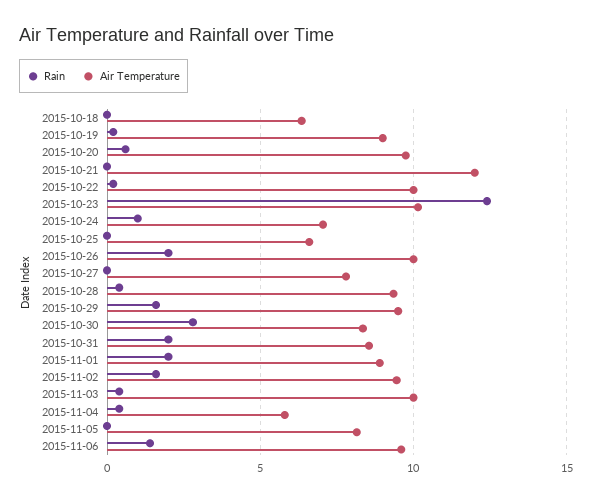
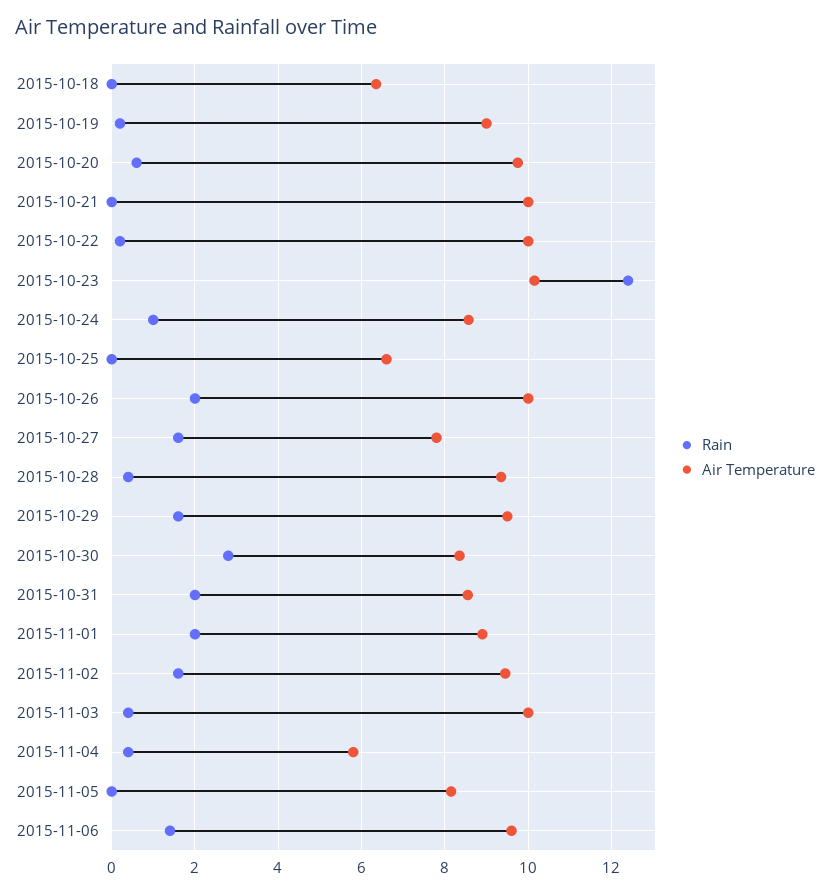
  {
    "Rain": {
      "2015-10-18": 0,
      "2015-10-19": 0.2,
      "2015-10-20": 0.6,
      "2015-10-21": 0,
      "2015-10-22": 0.2,
      "2015-10-23": 12.4,
      "2015-10-24": 1,
      "2015-10-25": 0,
      "2015-10-26": 2,
-     "2015-10-27": 0,
+     "2015-10-27": 1.6,
      "2015-10-28": 0.4,
      "2015-10-29": 1.6,
      "2015-10-30": 2.8,
      "2015-10-31": 2,
      "2015-11-01": 2,
      "2015-11-02": 1.6,
      "2015-11-03": 0.4,
      "2015-11-04": 0.4,
      "2015-11-05": 0,
      "2015-11-06": 1.4
    },
    "Air Temperature": {
      "2015-10-18": 6.4,
      "2015-10-19": 9,
      "2015-10-20": 9.8,
-     "2015-10-21": 12,
+     "2015-10-21": 10,
      "2015-10-22": 10,
      "2015-10-23": 10.2,
-     "2015-10-24": 7,
+     "2015-10-24": 8.6,
      "2015-10-25": 6.6,
      "2015-10-26": 10,
      "2015-10-27": 7.8,
      "2015-10-28": 9.4,
      "2015-10-29": 9.6,
      "2015-10-30": 8.4,
      "2015-10-31": 8.6,
      "2015-11-01": 9,
      "2015-11-02": 9.4,
      "2015-11-03": 10,
      "2015-11-04": 5.8,
      "2015-11-05": 8.2,
      "2015-11-06": 9.6
    }
  }

